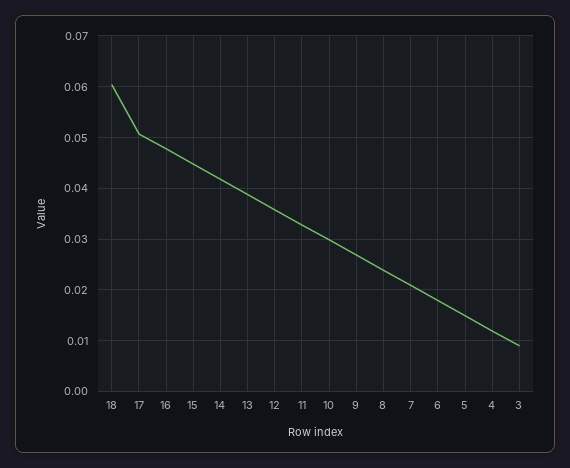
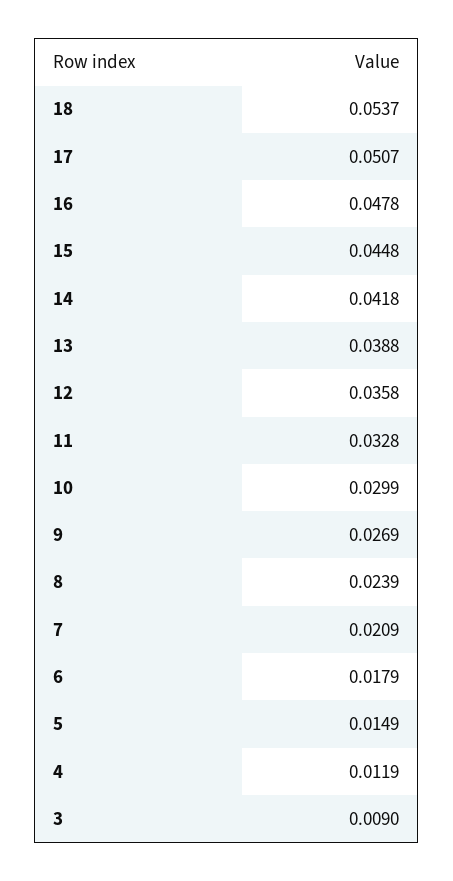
  {
-   "18": 0.06,
+   "18": 0.0537,
    "17": 0.0507,
    "16": 0.0478,
    "15": 0.0448,
    "14": 0.0418,
    "13": 0.0388,
    "12": 0.0358,
    "11": 0.0328,
    "10": 0.0299,
    "9": 0.0269,
    "8": 0.0239,
    "7": 0.0209,
    "6": 0.0179,
    "5": 0.0149,
    "4": 0.0119,
    "3": 0.009
  }

